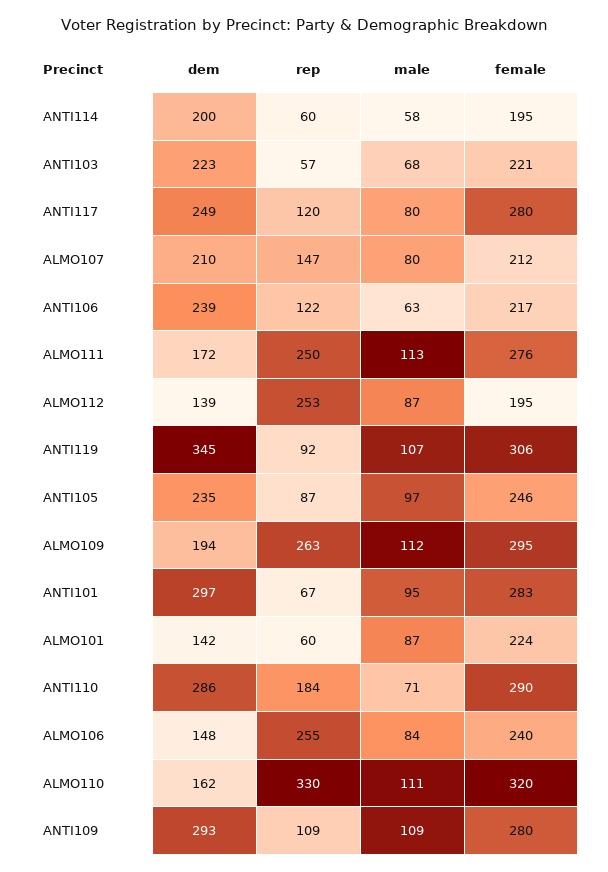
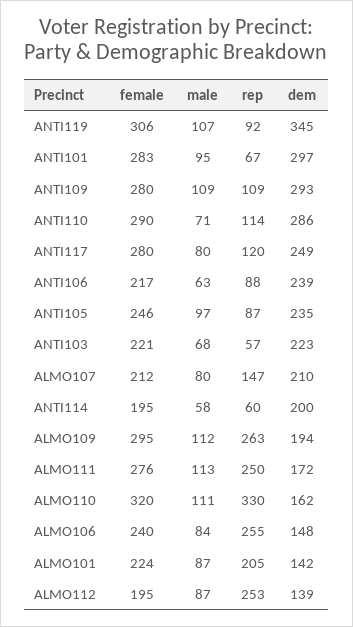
  {
    "dem": {
      "ANTI114": 200,
      "ANTI103": 223,
      "ANTI117": 249,
      "ALMO107": 210,
      "ANTI106": 239,
      "ALMO111": 172,
      "ALMO112": 139,
      "ANTI119": 345,
      "ANTI105": 235,
      "ALMO109": 194,
      "ANTI101": 297,
      "ALMO101": 142,
      "ANTI110": 286,
      "ALMO106": 148,
      "ALMO110": 162,
      "ANTI109": 293
    },
    "rep": {
      "ANTI114": 60,
      "ANTI103": 57,
      "ANTI117": 120,
      "ALMO107": 147,
-     "ANTI106": 122,
+     "ANTI106": 88,
      "ALMO111": 250,
      "ALMO112": 253,
      "ANTI119": 92,
      "ANTI105": 87,
      "ALMO109": 263,
      "ANTI101": 67,
-     "ALMO101": 60,
+     "ALMO101": 205,
-     "ANTI110": 184,
+     "ANTI110": 114,
      "ALMO106": 255,
      "ALMO110": 330,
      "ANTI109": 109
    },
    "male": {
      "ANTI114": 58,
      "ANTI103": 68,
      "ANTI117": 80,
      "ALMO107": 80,
      "ANTI106": 63,
      "ALMO111": 113,
      "ALMO112": 87,
      "ANTI119": 107,
      "ANTI105": 97,
      "ALMO109": 112,
      "ANTI101": 95,
      "ALMO101": 87,
      "ANTI110": 71,
      "ALMO106": 84,
      "ALMO110": 111,
      "ANTI109": 109
    },
    "female": {
      "ANTI114": 195,
      "ANTI103": 221,
      "ANTI117": 280,
      "ALMO107": 212,
      "ANTI106": 217,
      "ALMO111": 276,
      "ALMO112": 195,
      "ANTI119": 306,
      "ANTI105": 246,
      "ALMO109": 295,
      "ANTI101": 283,
      "ALMO101": 224,
      "ANTI110": 290,
      "ALMO106": 240,
      "ALMO110": 320,
      "ANTI109": 280
    }
  }

